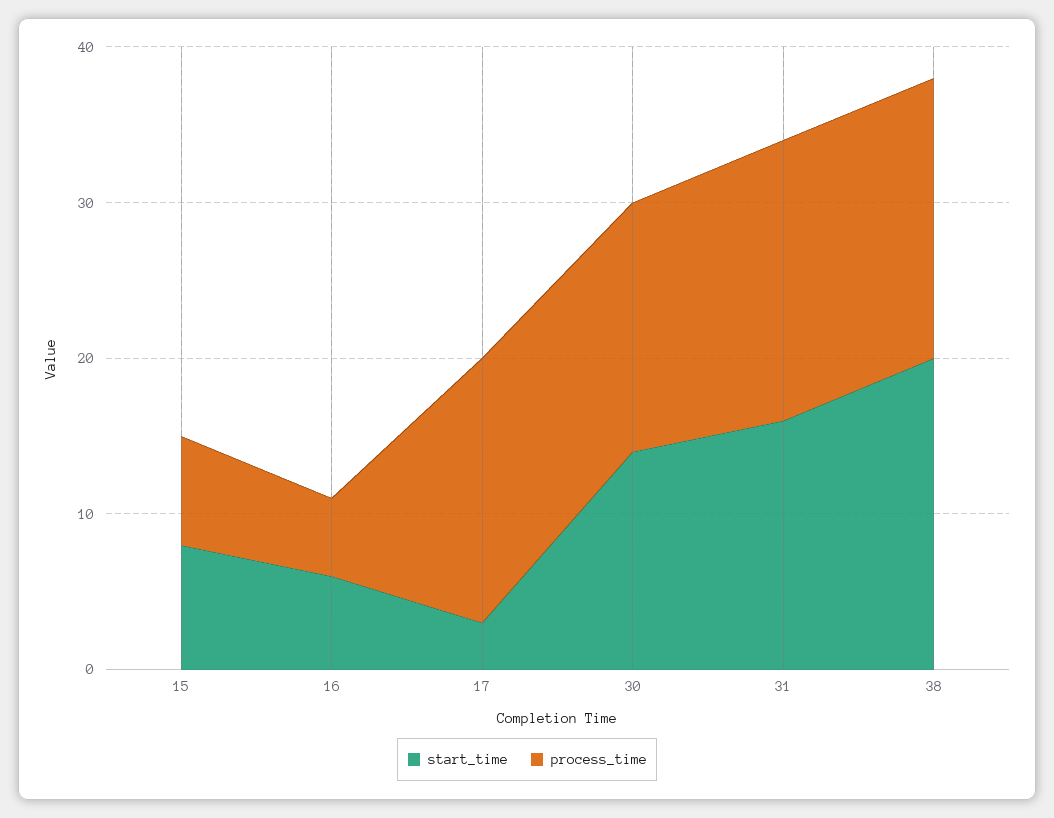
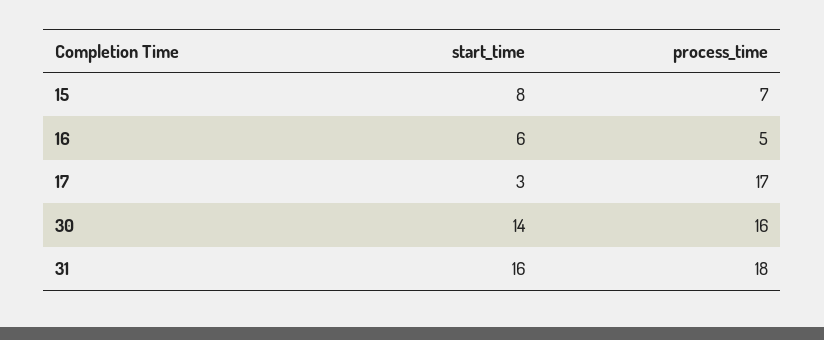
  {
    "start_time": {
      "15": 8,
      "16": 6,
      "17": 3,
      "30": 14,
-     "31": 16,
+     "31": 16
-     "38": 20
    },
    "process_time": {
      "15": 7,
      "16": 5,
      "17": 17,
      "30": 16,
-     "31": 18,
+     "31": 18
-     "38": 18
    }
  }

